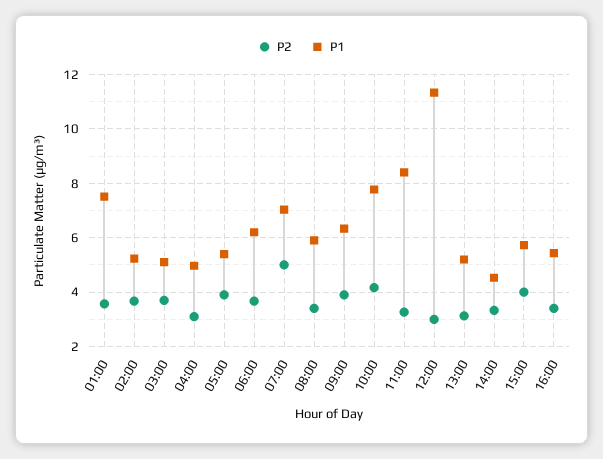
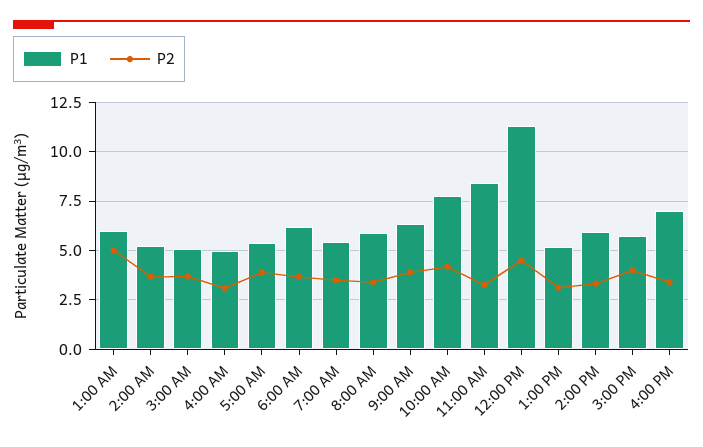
  {
    "P2": {
-     "01:00": 3.5,
+     "01:00": 5,
      "02:00": 3.75,
      "03:00": 3.75,
      "04:00": 3,
      "05:00": 4,
      "06:00": 3.75,
-     "07:00": 5,
+     "07:00": 3.5,
      "08:00": 3.5,
      "09:00": 4,
      "10:00": 4.25,
      "11:00": 3.25,
-     "12:00": 3,
+     "12:00": 4.5,
      "13:00": 3.25,
      "14:00": 3.25,
      "15:00": 4,
      "16:00": 3.5
    },
    "P1": {
-     "01:00": 7.5,
+     "01:00": 6,
      "02:00": 5.25,
      "03:00": 5,
      "04:00": 5,
      "05:00": 5.5,
      "06:00": 6.25,
-     "07:00": 7,
+     "07:00": 5.5,
      "08:00": 6,
      "09:00": 6.25,
      "10:00": 7.75,
      "11:00": 8.5,
      "12:00": 11.25,
      "13:00": 5.25,
-     "14:00": 4.5,
+     "14:00": 6,
      "15:00": 5.75,
-     "16:00": 5.5
+     "16:00": 7
    }
  }

